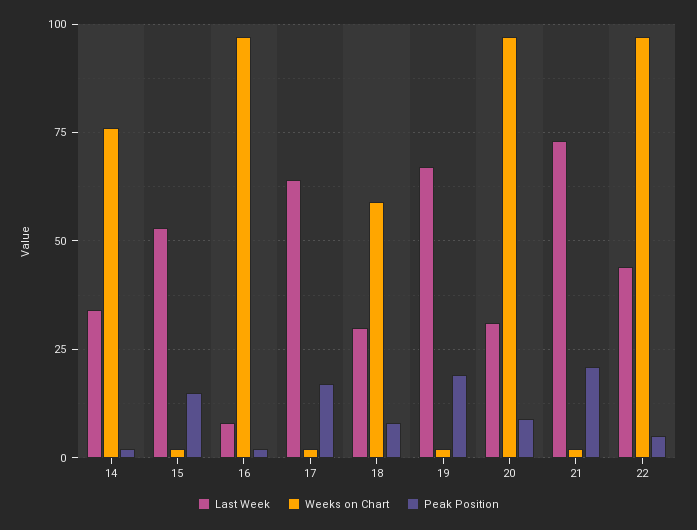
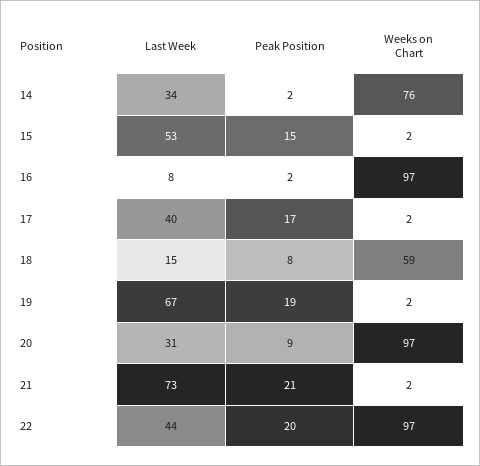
  {
    "Last Week": {
      "14": 34,
      "15": 53,
      "16": 8,
-     "17": 65,
+     "17": 40,
-     "18": 30,
+     "18": 15,
      "19": 67,
      "20": 31,
      "21": 73,
      "22": 44
    },
    "Weeks on Chart": {
      "14": 76,
      "15": 2,
      "16": 97,
      "17": 2,
      "18": 59,
      "19": 2,
      "20": 97,
      "21": 2,
      "22": 97
    },
    "Peak Position": {
      "14": 2,
      "15": 15,
      "16": 2,
      "17": 17,
      "18": 8,
      "19": 19,
      "20": 9,
      "21": 21,
-     "22": 5
+     "22": 20
    }
  }

